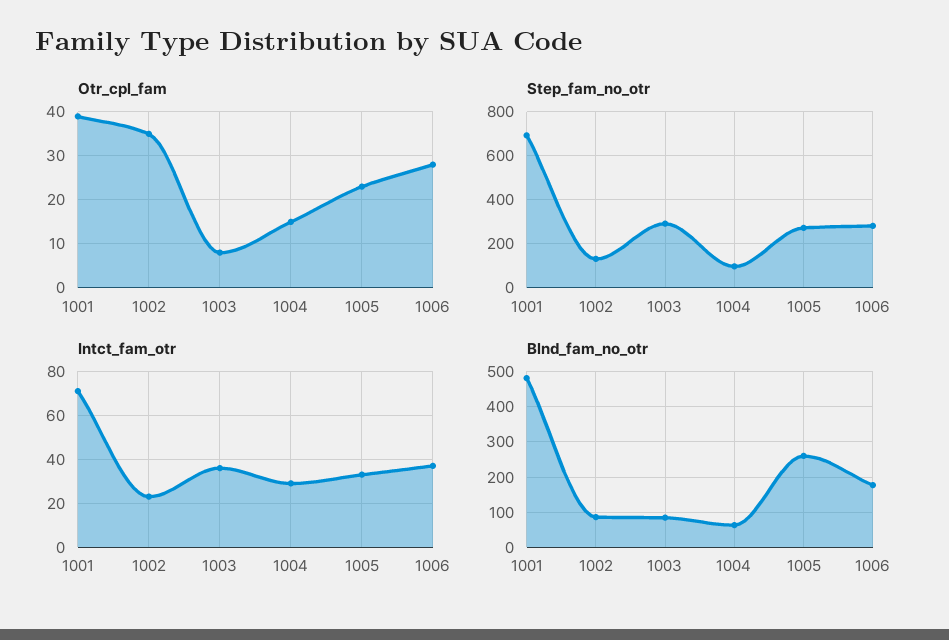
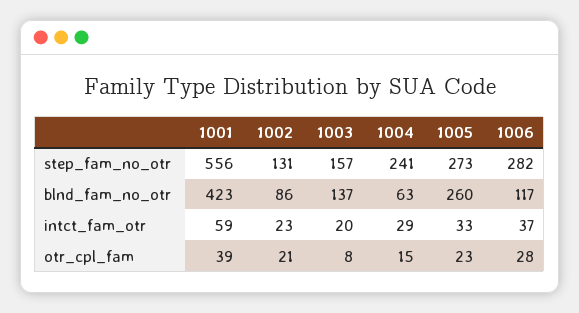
  {
    "Otr_cpl_fam": {
      "1001": 39,
-     "1002": 35,
+     "1002": 21,
      "1003": 8,
      "1004": 15,
      "1005": 23,
      "1006": 28
    },
    "Step_fam_no_otr": {
-     "1001": 700,
+     "1001": 556,
      "1002": 131,
-     "1003": 300,
+     "1003": 157,
-     "1004": 100,
+     "1004": 241,
      "1005": 273,
      "1006": 282
    },
    "Intct_fam_otr": {
-     "1001": 70,
+     "1001": 59,
      "1002": 23,
-     "1003": 35,
+     "1003": 20,
      "1004": 29,
      "1005": 33,
      "1006": 37
    },
    "Blnd_fam_no_otr": {
-     "1001": 480,
+     "1001": 423,
      "1002": 86,
-     "1003": 80,
+     "1003": 137,
      "1004": 63,
      "1005": 260,
-     "1006": 180
+     "1006": 117
    }
  }

